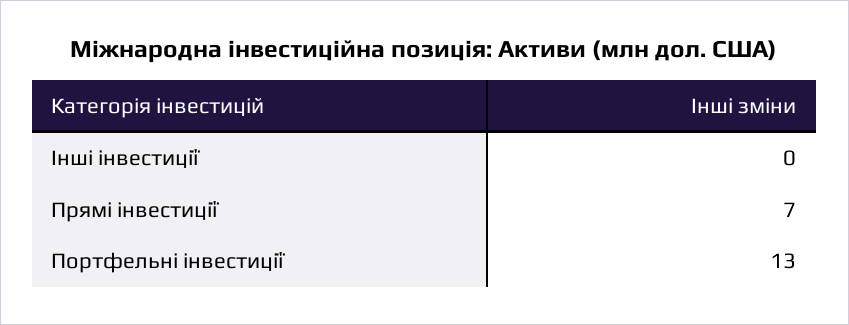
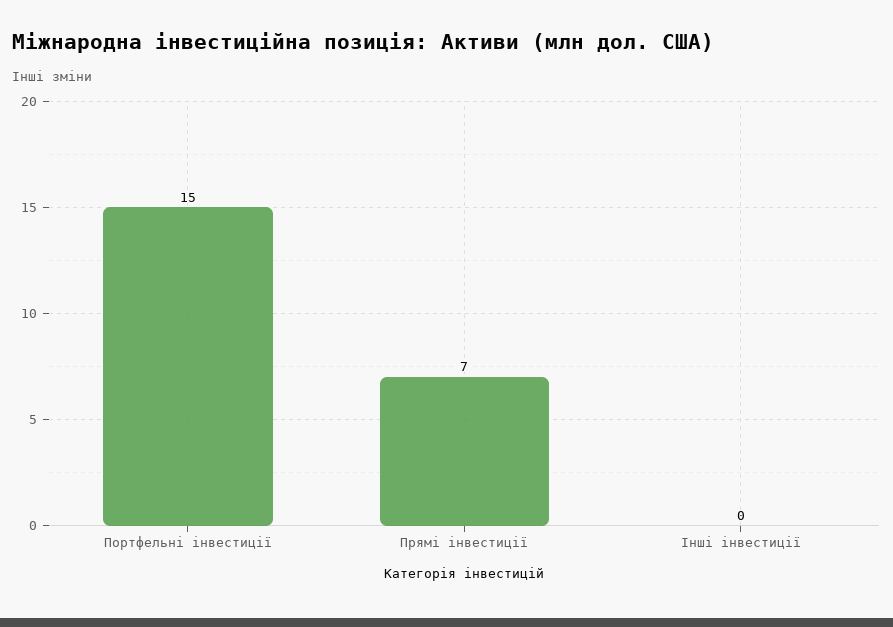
  {
    "Інші інвестиції": 0,
    "Прямі інвестиції": 7,
-   "Портфельні інвестиції": 13
+   "Портфельні інвестиції": 15
  }

